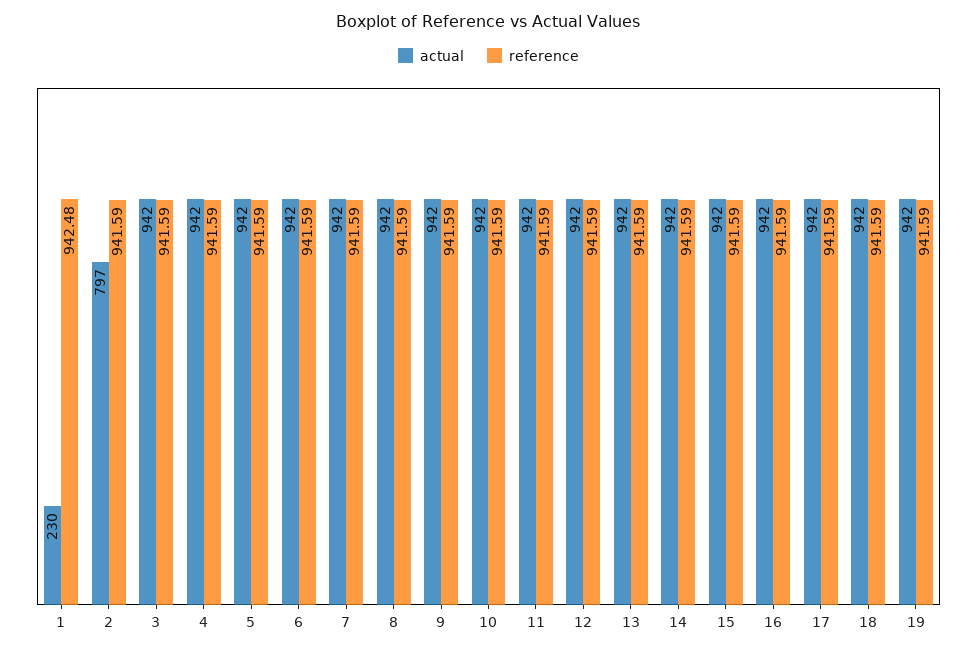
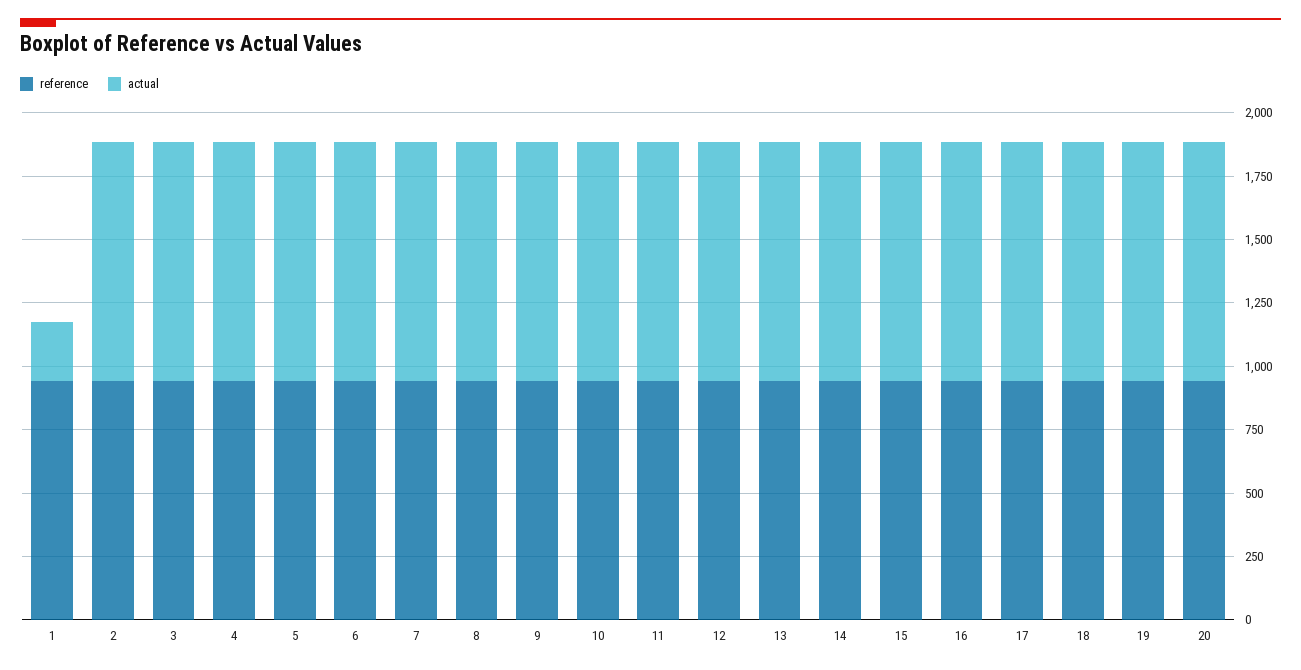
  {
    "actual": {
      "1": 230,
-     "2": 797,
+     "2": 950,
      "3": 942,
      "4": 942,
      "5": 942,
      "6": 942,
      "7": 942,
      "8": 942,
      "9": 942,
      "10": 942,
      "11": 942,
      "12": 942,
      "13": 942,
      "14": 942,
      "15": 942,
      "16": 942,
      "17": 942,
      "18": 942,
-     "19": 942
+     "19": 942,
+     "20": 950
    },
    "reference": {
      "1": 942.48,
      "2": 941.59,
      "3": 941.59,
      "4": 941.59,
      "5": 941.59,
      "6": 941.59,
      "7": 941.59,
      "8": 941.59,
      "9": 941.59,
      "10": 941.59,
      "11": 941.59,
      "12": 941.59,
      "13": 941.59,
      "14": 941.59,
      "15": 941.59,
      "16": 941.59,
      "17": 941.59,
      "18": 941.59,
-     "19": 941.59
+     "19": 941.59,
+     "20": 950
    }
  }

